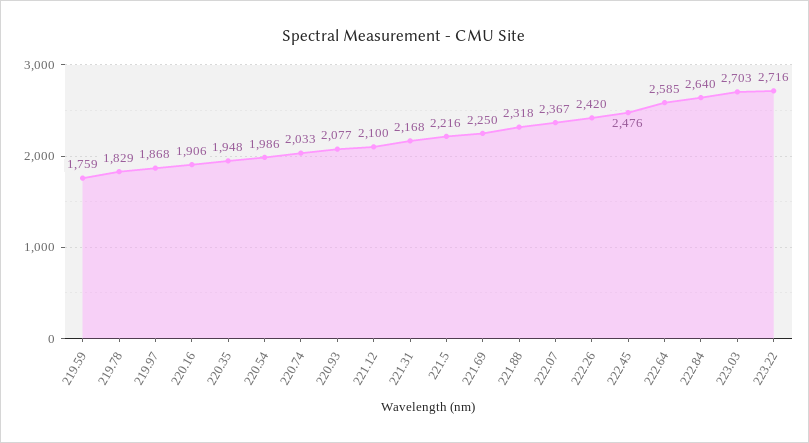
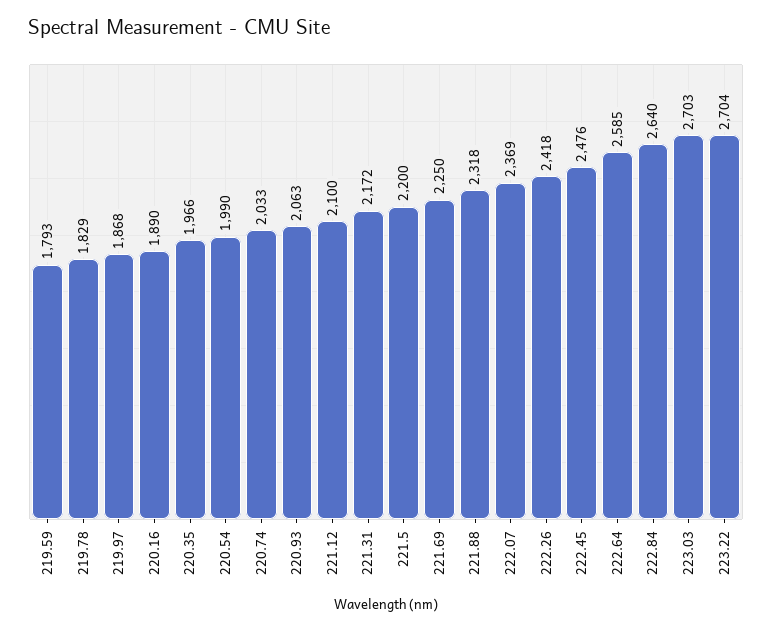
  {
-   "219.59": 1759,
+   "219.59": 1793,
    "219.78": 1829,
    "219.97": 1868,
-   "220.16": 1906,
+   "220.16": 1890,
-   "220.35": 1948,
+   "220.35": 1966,
-   "220.54": 1986,
+   "220.54": 1990,
    "220.74": 2033,
-   "220.93": 2077,
+   "220.93": 2063,
    "221.12": 2100,
-   "221.31": 2168,
+   "221.31": 2172,
-   "221.5": 2216,
+   "221.5": 2200,
    "221.69": 2250,
    "221.88": 2318,
-   "222.07": 2367,
+   "222.07": 2369,
-   "222.26": 2420,
+   "222.26": 2418,
    "222.45": 2476,
    "222.64": 2585,
    "222.84": 2640,
    "223.03": 2703,
-   "223.22": 2716
+   "223.22": 2704
  }

